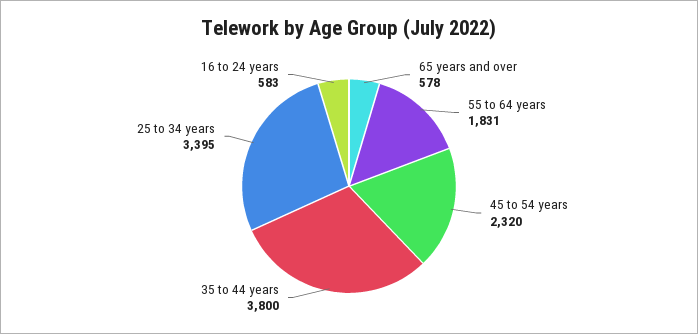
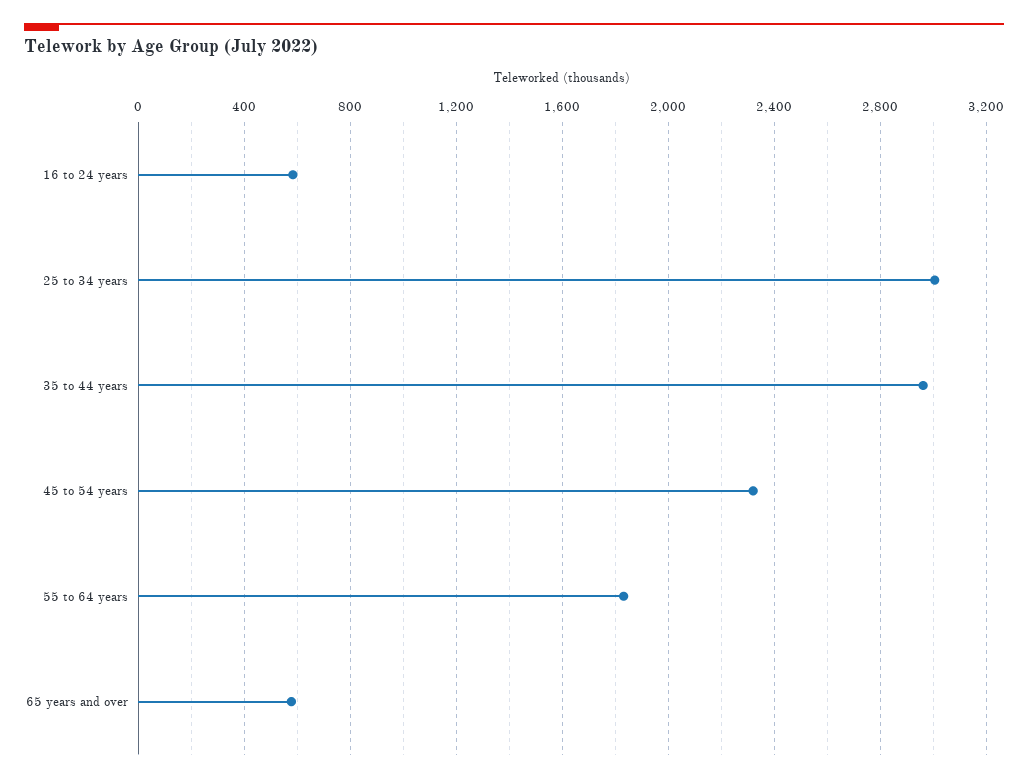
  {
    "65 years and over": 578,
    "55 to 64 years": 1831,
    "45 to 54 years": 2320,
-   "35 to 44 years": 3800,
+   "35 to 44 years": 2950,
-   "25 to 34 years": 3395,
+   "25 to 34 years": 3000,
    "16 to 24 years": 583
  }

